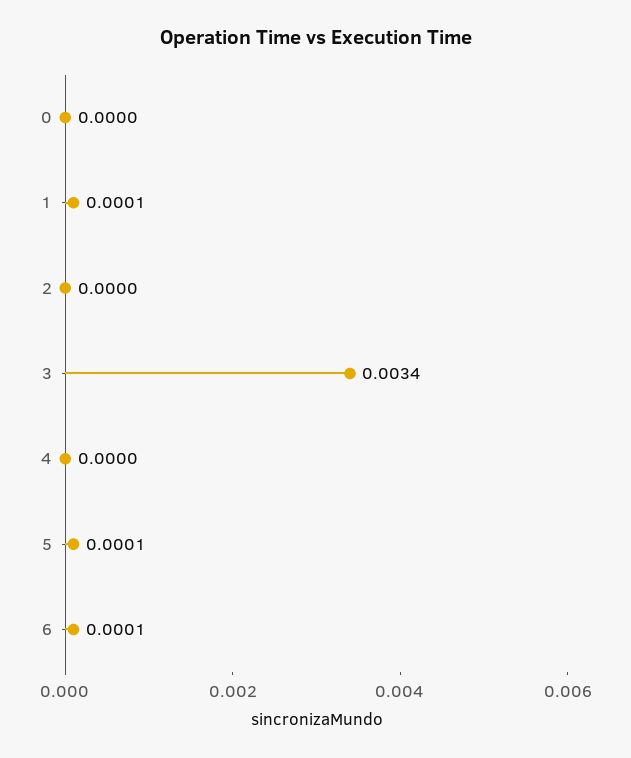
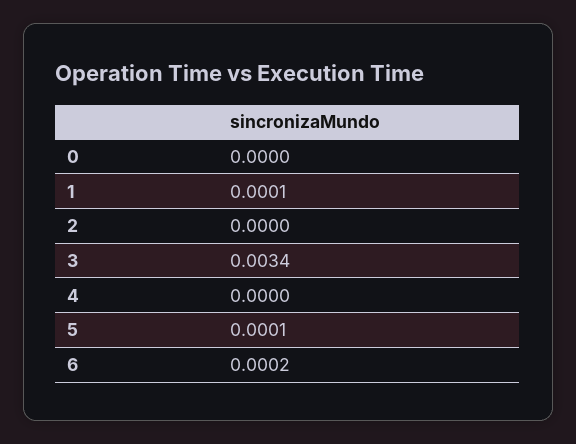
  {
    "0": 0,
    "1": 0.0001,
    "2": 0,
    "3": 0.0034,
    "4": 0,
    "5": 0.0001,
-   "6": 0.0001
+   "6": 0.0002
  }

